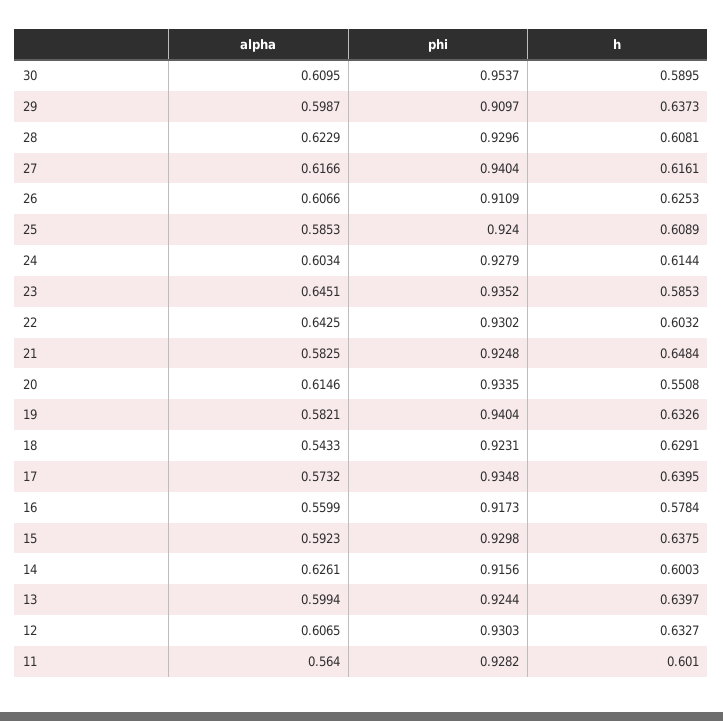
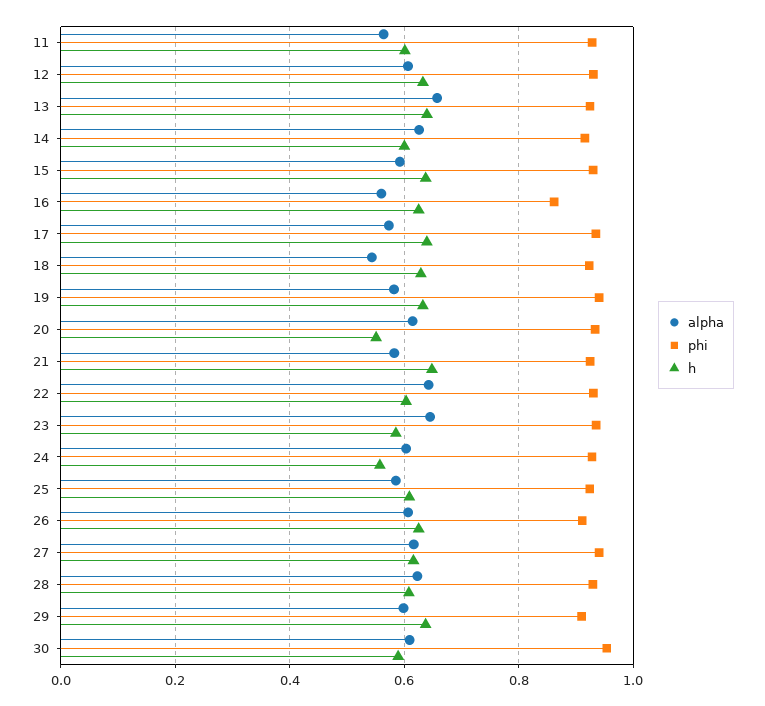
  {
    "alpha": {
      "30": 0.6095,
      "29": 0.5987,
      "28": 0.6229,
      "27": 0.6166,
      "26": 0.6066,
      "25": 0.5853,
      "24": 0.6034,
      "23": 0.6451,
      "22": 0.6425,
      "21": 0.5825,
      "20": 0.6146,
      "19": 0.5821,
      "18": 0.5433,
      "17": 0.5732,
      "16": 0.5599,
      "15": 0.5923,
      "14": 0.6261,
-     "13": 0.5994,
+     "13": 0.66,
      "12": 0.6065,
      "11": 0.564
    },
    "phi": {
      "30": 0.9537,
      "29": 0.9097,
      "28": 0.9296,
      "27": 0.9404,
      "26": 0.9109,
      "25": 0.924,
      "24": 0.9279,
      "23": 0.9352,
      "22": 0.9302,
      "21": 0.9248,
      "20": 0.9335,
      "19": 0.9404,
      "18": 0.9231,
      "17": 0.9348,
-     "16": 0.9173,
+     "16": 0.86,
      "15": 0.9298,
      "14": 0.9156,
      "13": 0.9244,
      "12": 0.9303,
      "11": 0.9282
    },
    "h": {
      "30": 0.5895,
      "29": 0.6373,
      "28": 0.6081,
      "27": 0.6161,
      "26": 0.6253,
      "25": 0.6089,
-     "24": 0.6144,
+     "24": 0.56,
      "23": 0.5853,
      "22": 0.6032,
      "21": 0.6484,
      "20": 0.5508,
      "19": 0.6326,
      "18": 0.6291,
      "17": 0.6395,
-     "16": 0.5784,
+     "16": 0.62,
      "15": 0.6375,
      "14": 0.6003,
      "13": 0.6397,
      "12": 0.6327,
      "11": 0.601
    }
  }

